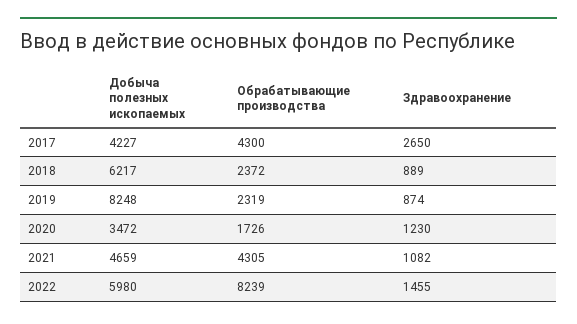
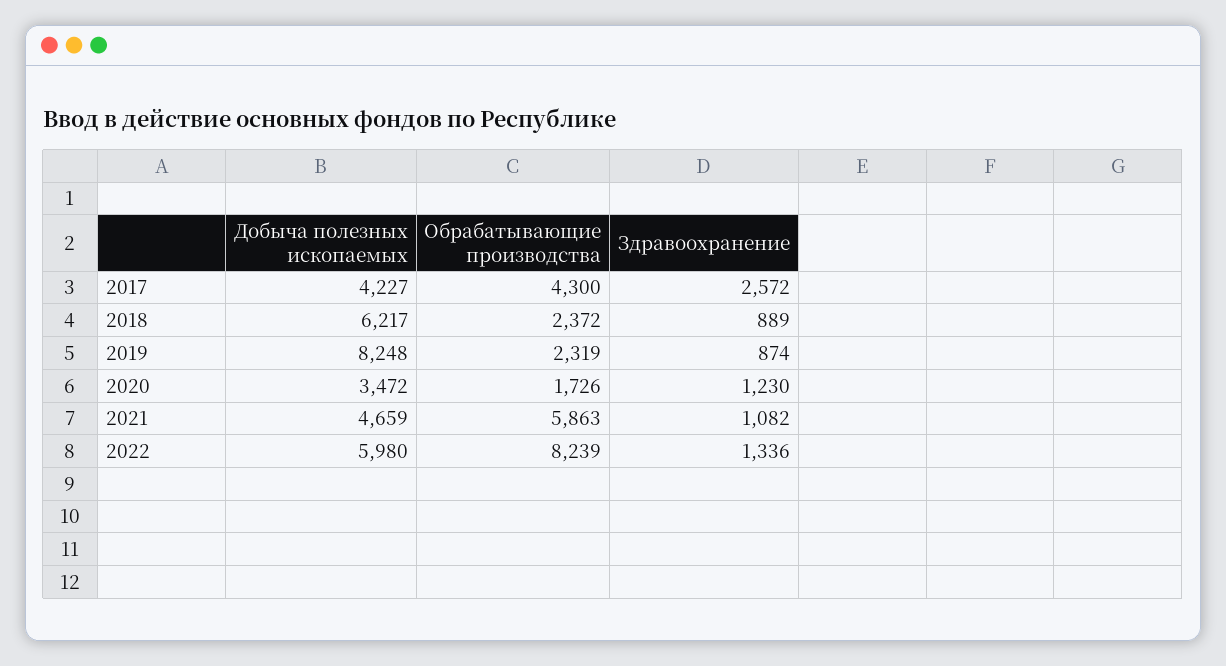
  {
    "Добыча полезных ископаемых": {
      "2017": 4227,
      "2018": 6217,
      "2019": 8248,
      "2020": 3472,
      "2021": 4659,
      "2022": 5980
    },
    "Обрабатывающие производства": {
      "2017": 4300,
      "2018": 2372,
      "2019": 2319,
      "2020": 1726,
-     "2021": 4305,
+     "2021": 5863,
      "2022": 8239
    },
    "Здравоохранение": {
-     "2017": 2650,
+     "2017": 2572,
      "2018": 889,
      "2019": 874,
      "2020": 1230,
      "2021": 1082,
-     "2022": 1455
+     "2022": 1336
    }
  }

